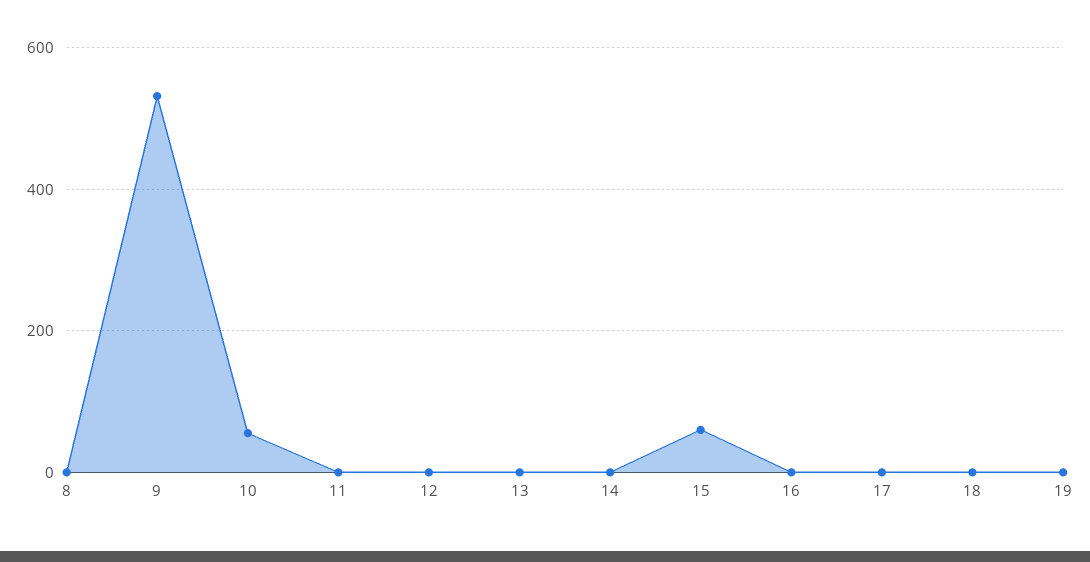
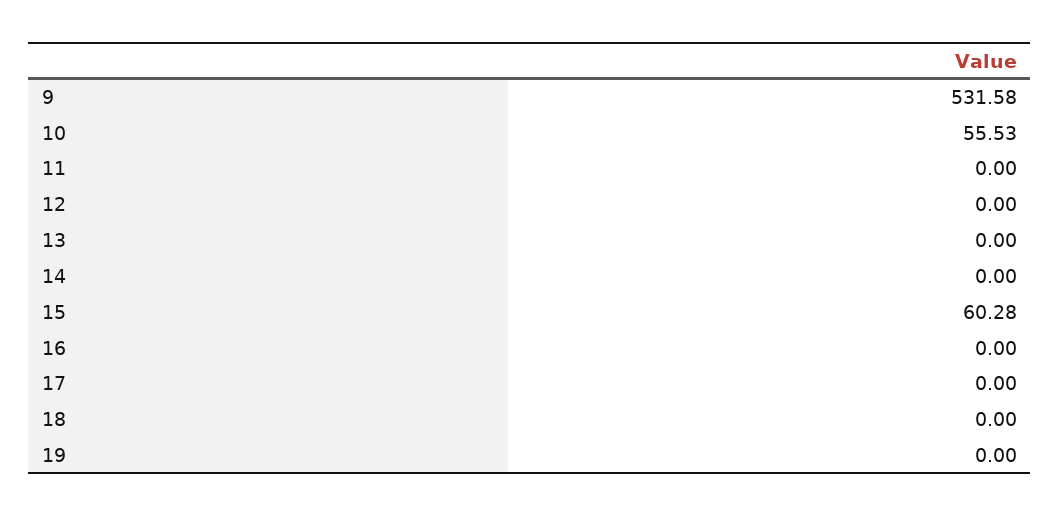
  {
-   "8": 0,
    "9": 531.58,
    "10": 55.53,
    "11": 0,
    "12": 0,
    "13": 0,
    "14": 0,
    "15": 60.28,
    "16": 0,
    "17": 0,
    "18": 0,
    "19": 0
  }

